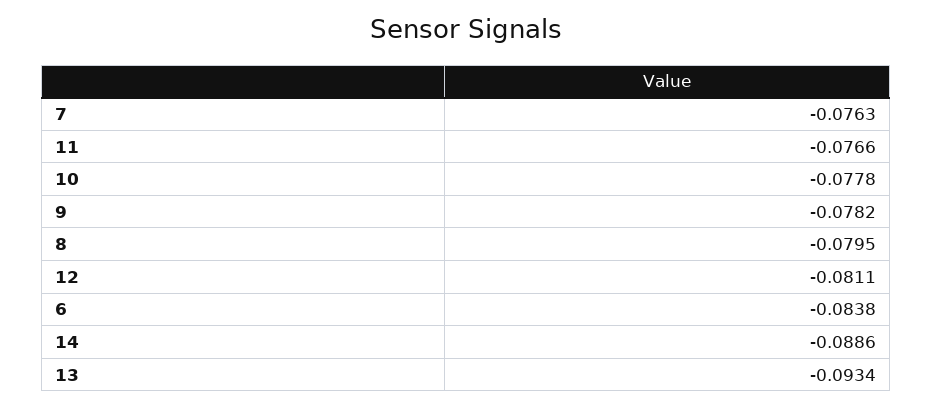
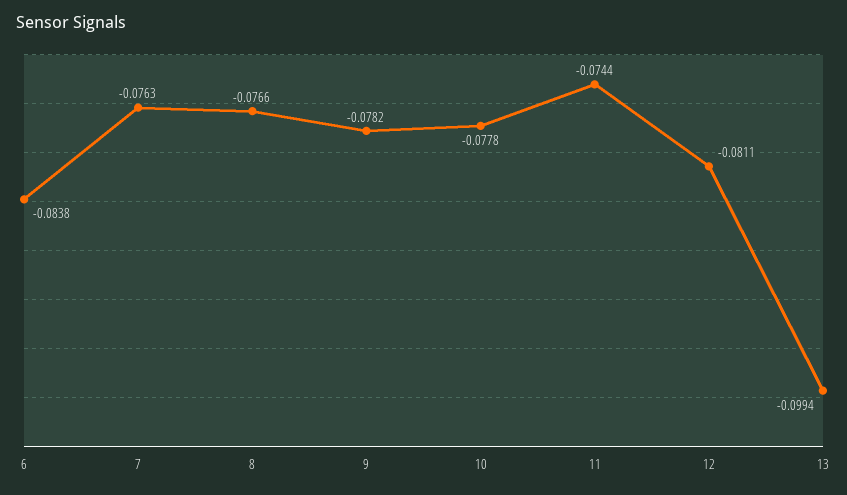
  {
    "7": -0.0763,
-   "11": -0.0766,
+   "11": -0.0744,
    "10": -0.0778,
    "9": -0.0782,
-   "8": -0.0795,
+   "8": -0.0766,
    "12": -0.0811,
    "6": -0.0838,
-   "14": -0.0886,
-   "13": -0.0934
+   "13": -0.0994
  }

